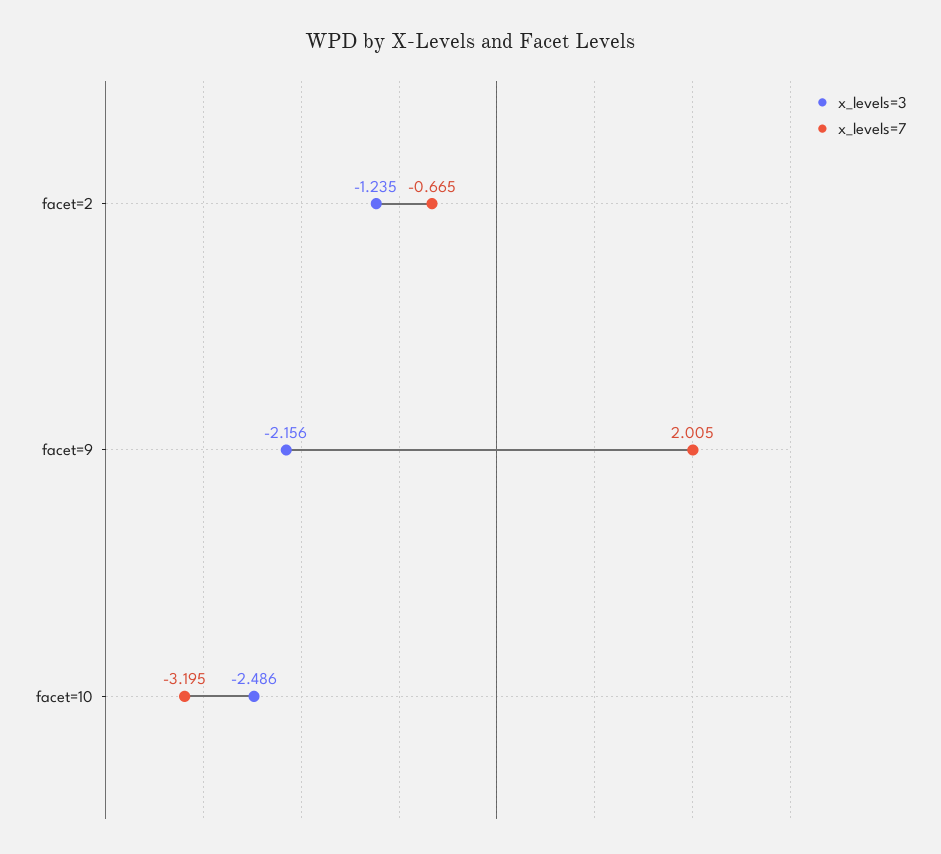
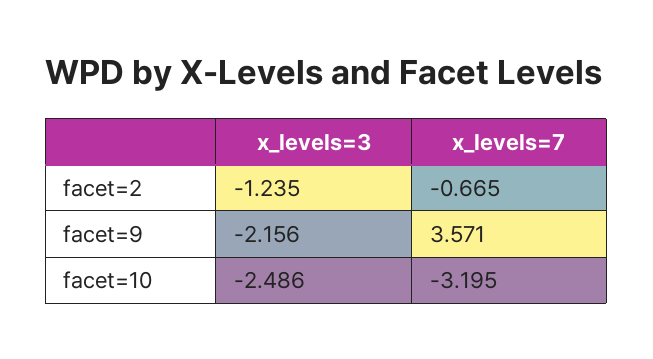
  {
    "x_levels=3": {
      "facet=2": -1.235,
      "facet=9": -2.156,
      "facet=10": -2.486
    },
    "x_levels=7": {
      "facet=2": -0.665,
-     "facet=9": 2.005,
+     "facet=9": 3.571,
      "facet=10": -3.195
    }
  }

